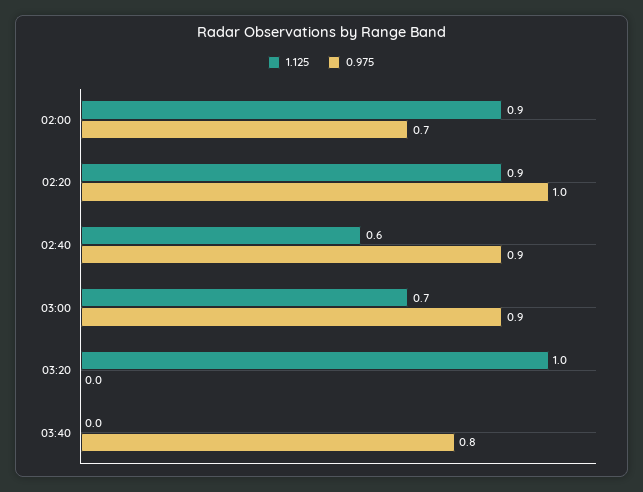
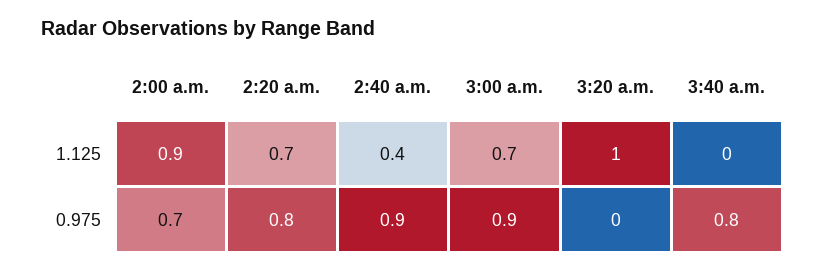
  {
    "1.125": {
      "02:00": 0.9,
-     "02:20": 0.9,
+     "02:20": 0.7,
-     "02:40": 0.6,
+     "02:40": 0.4,
      "03:00": 0.7,
      "03:20": 1,
      "03:40": 0
    },
    "0.975": {
      "02:00": 0.7,
-     "02:20": 1,
+     "02:20": 0.8,
      "02:40": 0.9,
      "03:00": 0.9,
      "03:20": 0,
      "03:40": 0.8
    }
  }

